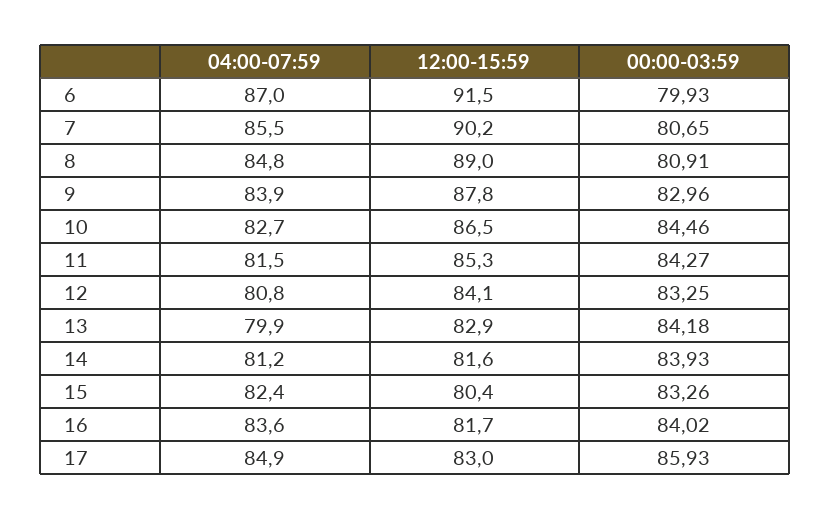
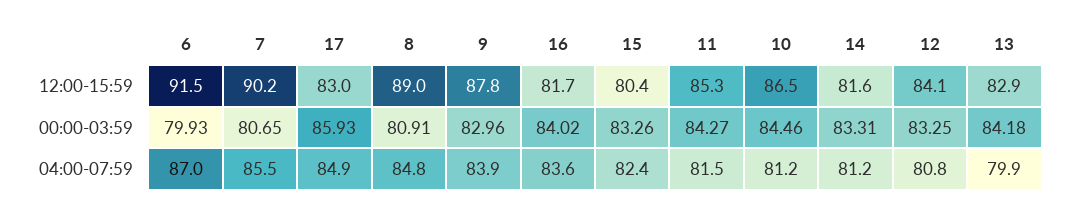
  {
    "04:00-07:59": {
      "6": 87,
      "7": 85.5,
      "8": 84.8,
      "9": 83.9,
-     "10": 82.7,
+     "10": 81.2,
      "11": 81.5,
      "12": 80.8,
      "13": 79.9,
      "14": 81.2,
      "15": 82.4,
      "16": 83.6,
      "17": 84.9
    },
    "12:00-15:59": {
      "6": 91.5,
      "7": 90.2,
      "8": 89,
      "9": 87.8,
      "10": 86.5,
      "11": 85.3,
      "12": 84.1,
      "13": 82.9,
      "14": 81.6,
      "15": 80.4,
      "16": 81.7,
      "17": 83
    },
    "00:00-03:59": {
      "6": 79.93,
      "7": 80.65,
      "8": 80.91,
      "9": 82.96,
      "10": 84.46,
      "11": 84.27,
      "12": 83.25,
      "13": 84.18,
-     "14": 83.93,
+     "14": 83.31,
      "15": 83.26,
      "16": 84.02,
      "17": 85.93
    }
  }

